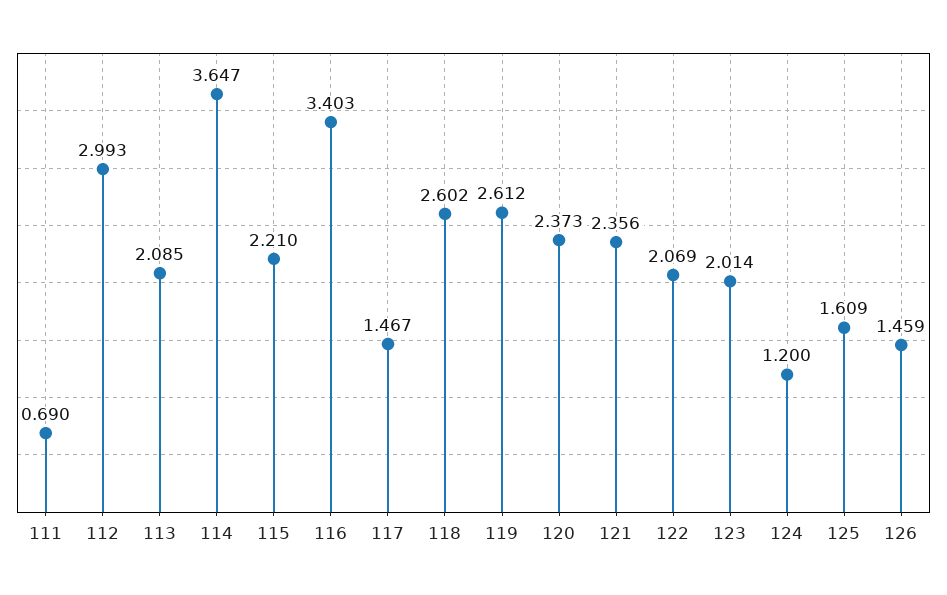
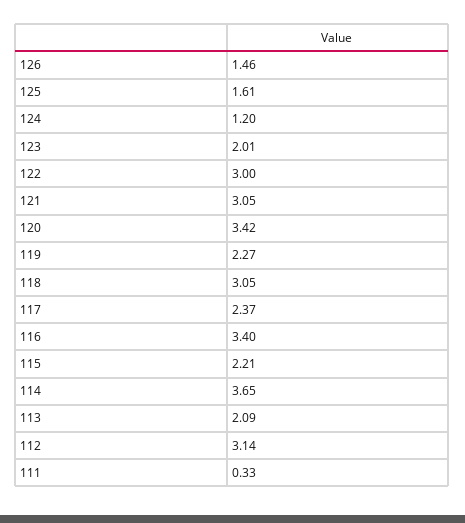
  {
-   "111": 0.69,
+   "111": 0.33,
-   "112": 2.993,
+   "112": 3.14,
    "113": 2.085,
    "114": 3.647,
    "115": 2.21,
    "116": 3.403,
-   "117": 1.467,
+   "117": 2.37,
-   "118": 2.602,
+   "118": 3.05,
-   "119": 2.612,
+   "119": 2.27,
-   "120": 2.373,
+   "120": 3.42,
-   "121": 2.356,
+   "121": 3.05,
-   "122": 2.069,
+   "122": 3,
    "123": 2.014,
    "124": 1.2,
    "125": 1.609,
    "126": 1.459
  }

